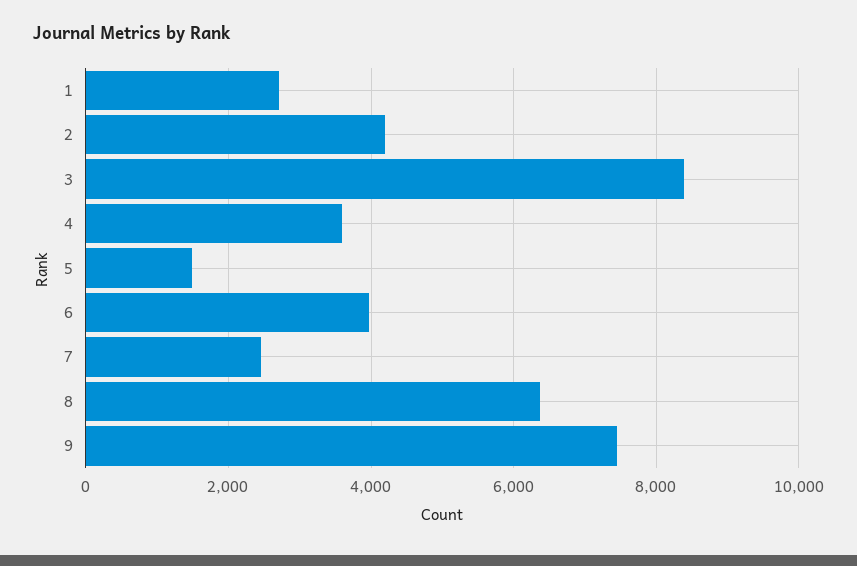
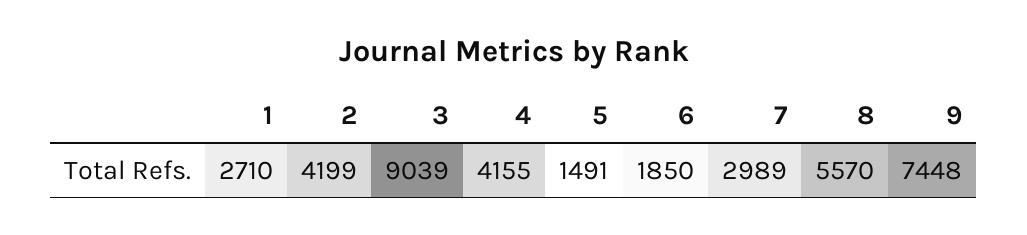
  {
    "1": 2710,
    "2": 4199,
-   "3": 8400,
+   "3": 9039,
-   "4": 3600,
+   "4": 4155,
    "5": 1491,
-   "6": 4000,
+   "6": 1850,
-   "7": 2400,
+   "7": 2989,
-   "8": 6400,
+   "8": 5570,
    "9": 7448
  }

